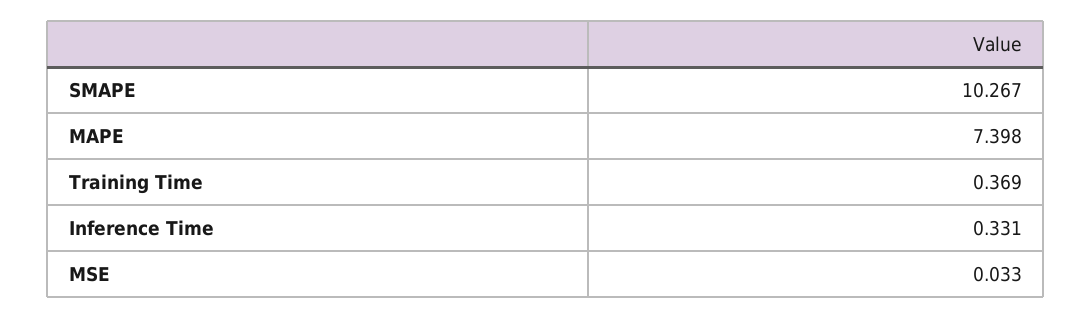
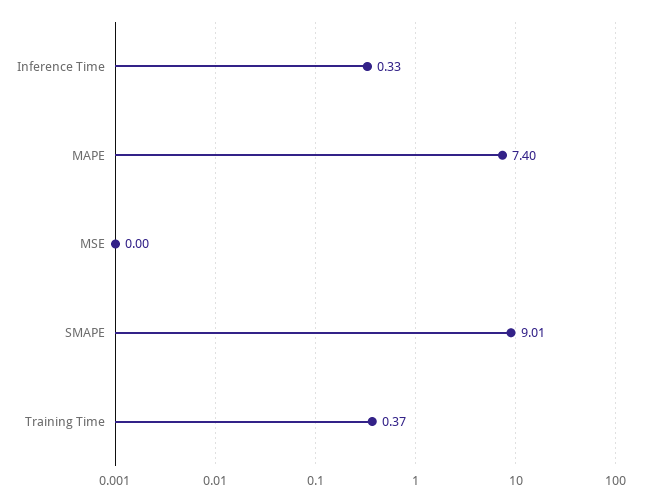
  {
-   "SMAPE": 10.267,
+   "SMAPE": 9.01,
    "MAPE": 7.398,
    "Training Time": 0.369,
    "Inference Time": 0.331,
-   "MSE": 0.033
+   "MSE": 0
  }

